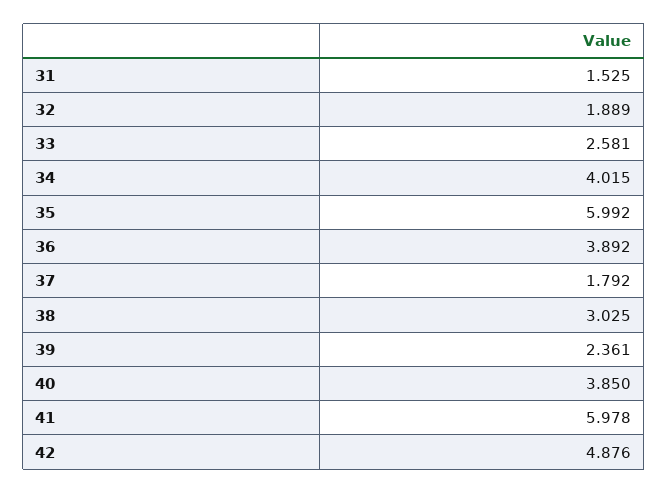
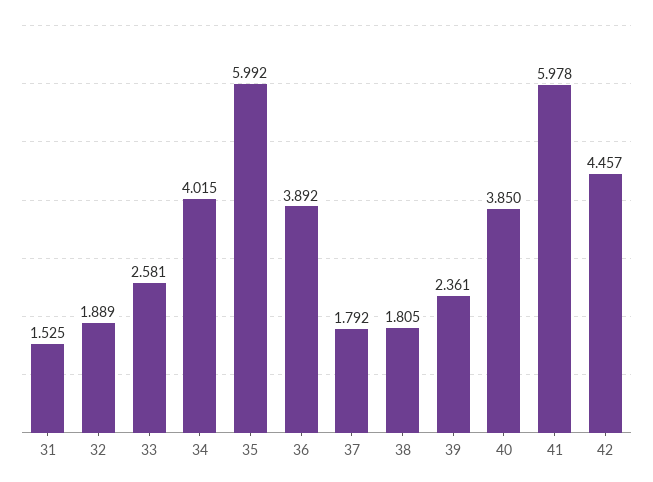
  {
    "31": 1.525,
    "32": 1.889,
    "33": 2.581,
    "34": 4.015,
    "35": 5.992,
    "36": 3.892,
    "37": 1.792,
-   "38": 3.025,
+   "38": 1.805,
    "39": 2.361,
    "40": 3.85,
    "41": 5.978,
-   "42": 4.876
+   "42": 4.457
  }

